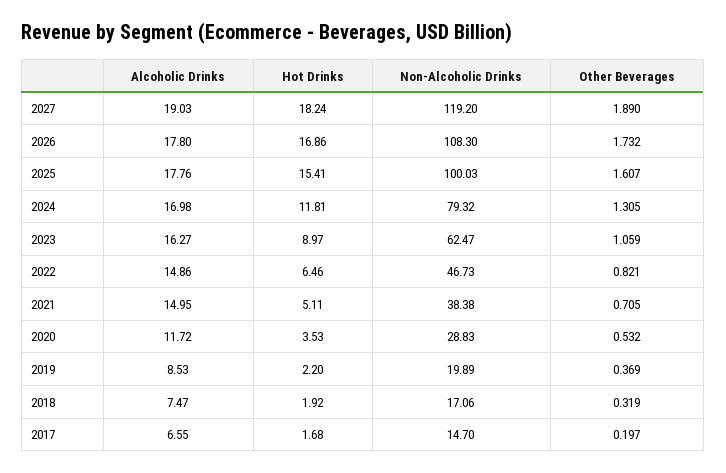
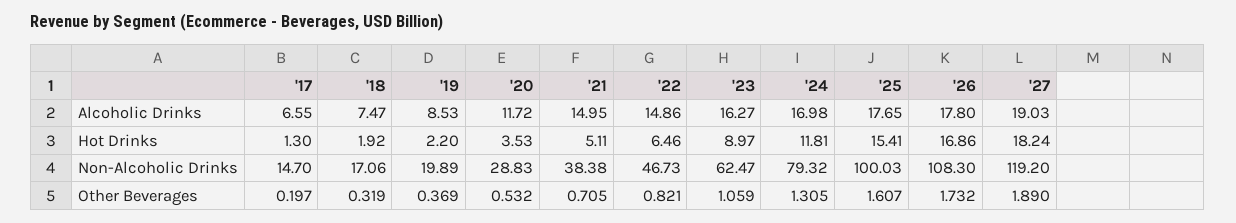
  {
    "Alcoholic Drinks": {
      "2027": 19.03,
      "2026": 17.8,
-     "2025": 17.76,
+     "2025": 17.65,
      "2024": 16.98,
      "2023": 16.27,
      "2022": 14.86,
      "2021": 14.95,
      "2020": 11.72,
      "2019": 8.53,
      "2018": 7.47,
      "2017": 6.55
    },
    "Hot Drinks": {
      "2027": 18.24,
      "2026": 16.86,
      "2025": 15.41,
      "2024": 11.81,
      "2023": 8.97,
      "2022": 6.46,
      "2021": 5.11,
      "2020": 3.53,
      "2019": 2.2,
      "2018": 1.92,
-     "2017": 1.68
+     "2017": 1.3
    },
    "Non-Alcoholic Drinks": {
      "2027": 119.2,
      "2026": 108.3,
      "2025": 100.03,
      "2024": 79.32,
      "2023": 62.47,
      "2022": 46.73,
      "2021": 38.38,
      "2020": 28.83,
      "2019": 19.89,
      "2018": 17.06,
      "2017": 14.7
    },
    "Other Beverages": {
      "2027": 1.89,
      "2026": 1.732,
      "2025": 1.607,
      "2024": 1.305,
      "2023": 1.059,
      "2022": 0.821,
      "2021": 0.705,
      "2020": 0.532,
      "2019": 0.369,
      "2018": 0.319,
      "2017": 0.197
    }
  }

